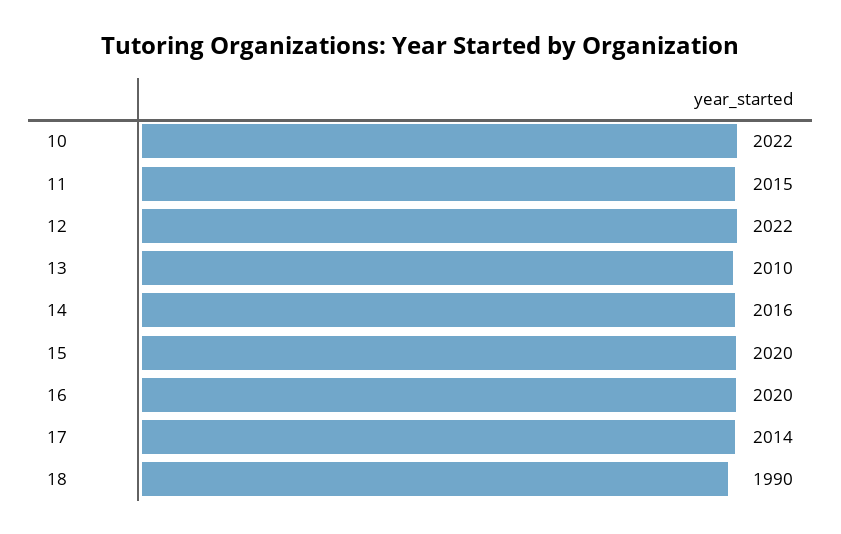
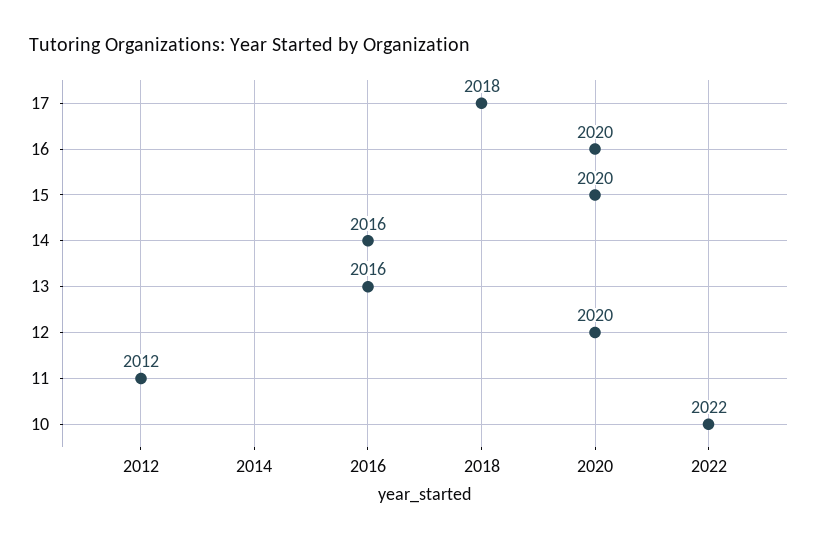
  {
    "10": 2022,
-   "11": 2015,
+   "11": 2012,
-   "12": 2022,
+   "12": 2020,
-   "13": 2010,
+   "13": 2016,
    "14": 2016,
    "15": 2020,
    "16": 2020,
-   "17": 2014,
+   "17": 2018
-   "18": 1990
  }

